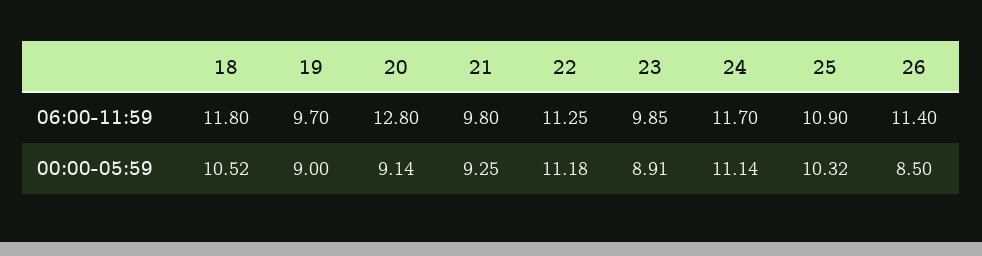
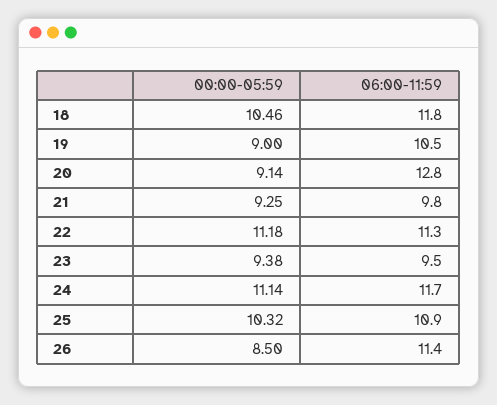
  {
    "18": {
      "06:00-11:59": 11.8,
-     "00:00-05:59": 10.52
+     "00:00-05:59": 10.46
    },
    "19": {
-     "06:00-11:59": 9.7,
+     "06:00-11:59": 10.5,
      "00:00-05:59": 9
    },
    "20": {
      "06:00-11:59": 12.8,
      "00:00-05:59": 9.14
    },
    "21": {
      "06:00-11:59": 9.8,
      "00:00-05:59": 9.25
    },
    "22": {
      "06:00-11:59": 11.25,
      "00:00-05:59": 11.18
    },
    "23": {
-     "06:00-11:59": 9.85,
+     "06:00-11:59": 9.5,
-     "00:00-05:59": 8.91
+     "00:00-05:59": 9.38
    },
    "24": {
      "06:00-11:59": 11.7,
      "00:00-05:59": 11.14
    },
    "25": {
      "06:00-11:59": 10.9,
      "00:00-05:59": 10.32
    },
    "26": {
      "06:00-11:59": 11.4,
      "00:00-05:59": 8.5
    }
  }

